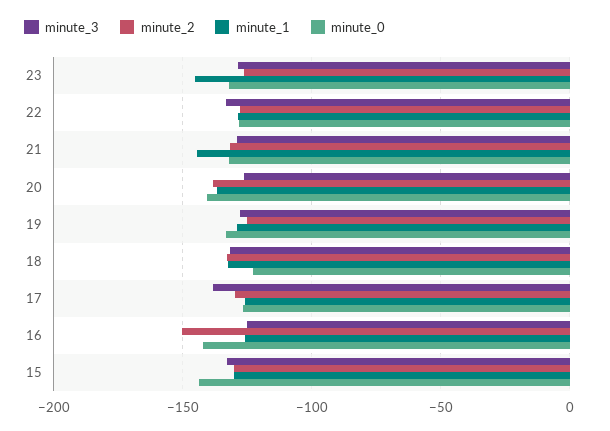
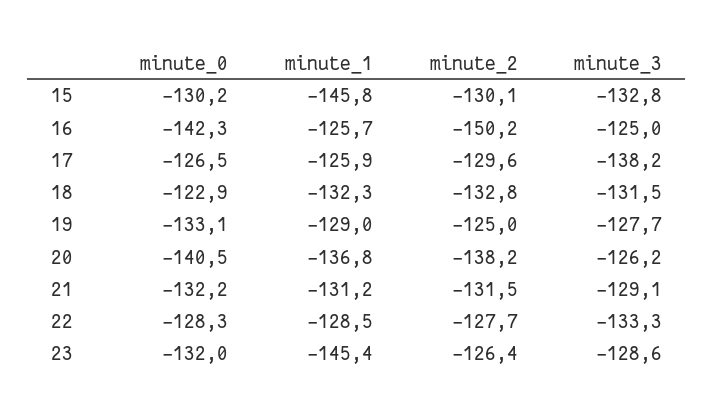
  {
    "minute_3": {
      "23": -128.6,
      "22": -133.3,
      "21": -129.1,
      "20": -126.2,
      "19": -127.7,
      "18": -131.5,
      "17": -138.2,
      "16": -125,
      "15": -132.8
    },
    "minute_2": {
      "23": -126.4,
      "22": -127.7,
      "21": -131.5,
      "20": -138.2,
      "19": -125,
      "18": -132.8,
      "17": -129.6,
      "16": -150.2,
      "15": -130.1
    },
    "minute_1": {
      "23": -145.4,
      "22": -128.5,
-     "21": -145,
+     "21": -131.2,
      "20": -136.8,
      "19": -129,
      "18": -132.3,
      "17": -125.9,
      "16": -125.7,
-     "15": -130
+     "15": -145.8
    },
    "minute_0": {
      "23": -132,
      "22": -128.3,
      "21": -132.2,
      "20": -140.5,
      "19": -133.1,
      "18": -122.9,
      "17": -126.5,
      "16": -142.3,
-     "15": -145
+     "15": -130.2
    }
  }

